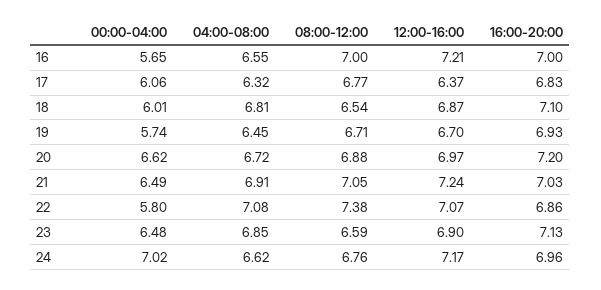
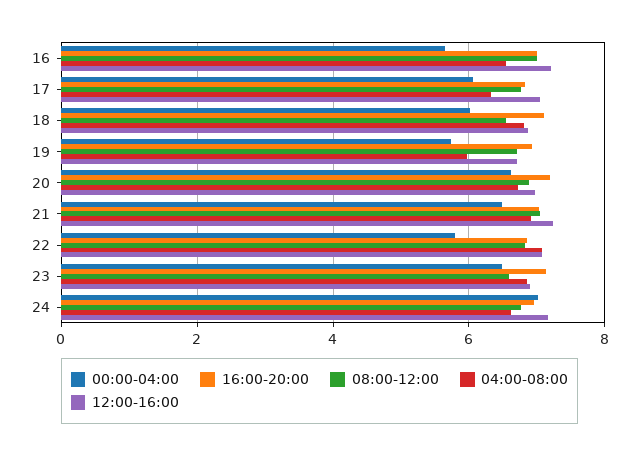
  {
    "00:00-04:00": {
      "16": 5.65,
      "17": 6.06,
      "18": 6.01,
      "19": 5.74,
      "20": 6.62,
      "21": 6.49,
      "22": 5.8,
      "23": 6.48,
      "24": 7.02
    },
    "04:00-08:00": {
      "16": 6.55,
      "17": 6.32,
      "18": 6.81,
-     "19": 6.45,
+     "19": 6,
      "20": 6.72,
      "21": 6.91,
      "22": 7.08,
      "23": 6.85,
      "24": 6.62
    },
    "08:00-12:00": {
      "16": 7,
      "17": 6.77,
      "18": 6.54,
      "19": 6.71,
      "20": 6.88,
      "21": 7.05,
-     "22": 7.38,
+     "22": 6.8,
      "23": 6.59,
      "24": 6.76
    },
    "12:00-16:00": {
      "16": 7.21,
-     "17": 6.37,
+     "17": 7,
      "18": 6.87,
      "19": 6.7,
      "20": 6.97,
      "21": 7.24,
      "22": 7.07,
      "23": 6.9,
      "24": 7.17
    },
    "16:00-20:00": {
      "16": 7,
      "17": 6.83,
      "18": 7.1,
      "19": 6.93,
      "20": 7.2,
      "21": 7.03,
      "22": 6.86,
      "23": 7.13,
      "24": 6.96
    }
  }

